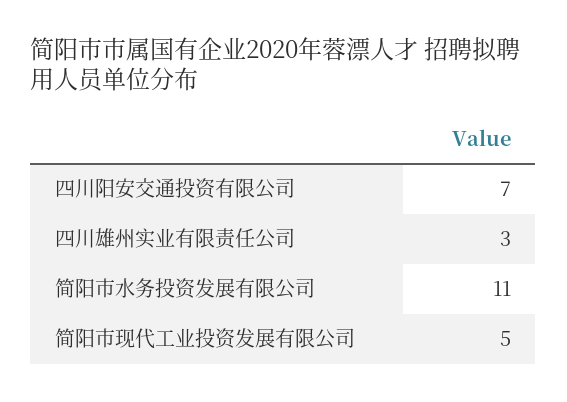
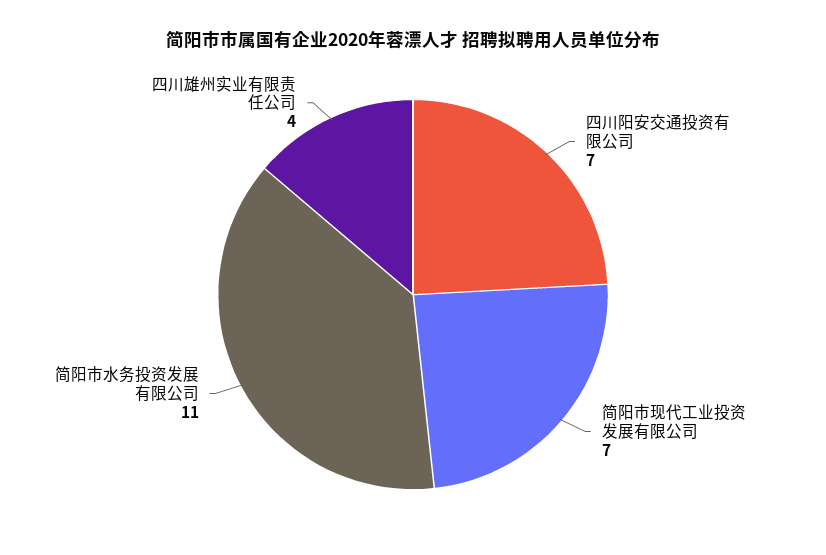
  {
    "四川阳安交通投资有限公司": 7,
-   "四川雄州实业有限责任公司": 3,
+   "四川雄州实业有限责任公司": 4,
    "简阳市水务投资发展有限公司": 11,
-   "简阳市现代工业投资发展有限公司": 5
+   "简阳市现代工业投资发展有限公司": 7
  }

